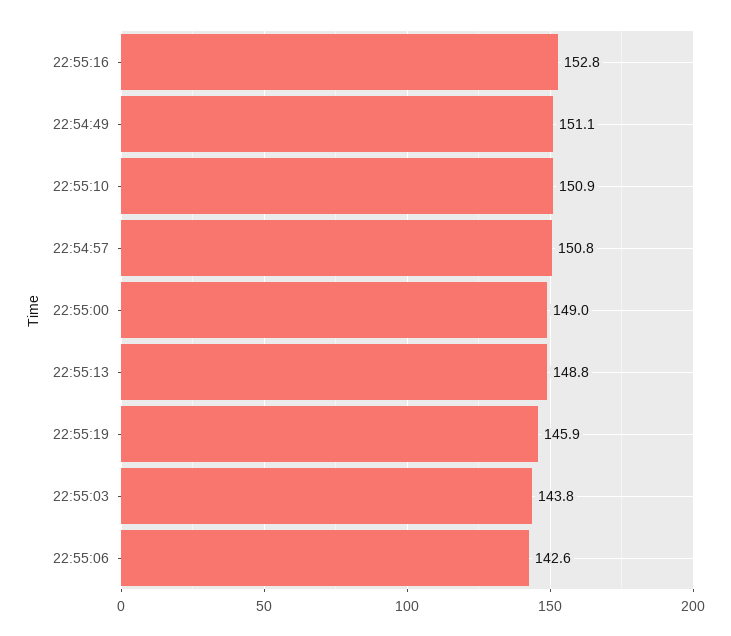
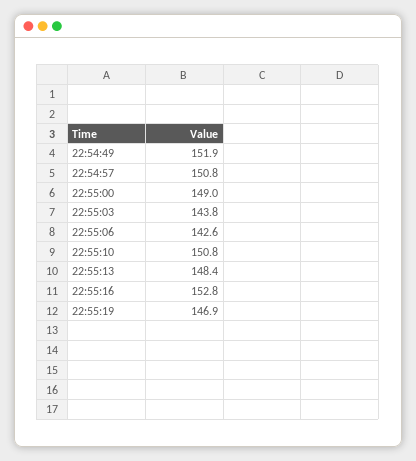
  {
    "22:55:16": 152.8,
-   "22:54:49": 151.1,
+   "22:54:49": 151.9,
-   "22:55:10": 150.9,
+   "22:55:10": 150.8,
    "22:54:57": 150.8,
    "22:55:00": 149,
-   "22:55:13": 148.8,
+   "22:55:13": 148.4,
-   "22:55:19": 145.9,
+   "22:55:19": 146.9,
    "22:55:03": 143.8,
    "22:55:06": 142.6
  }

